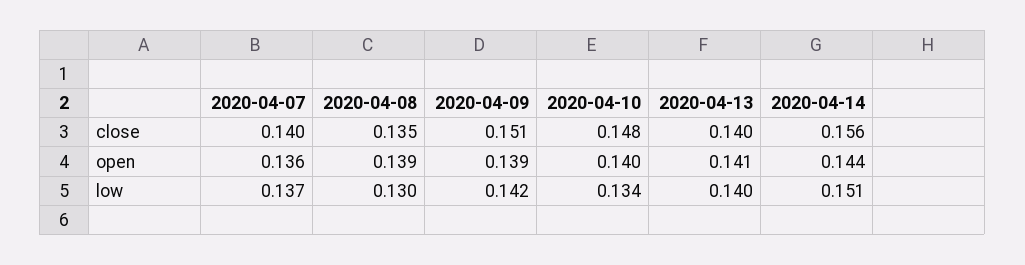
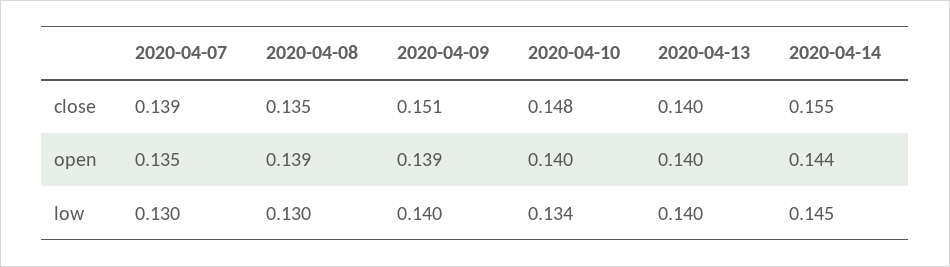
  {
    "2020-04-07": {
-     "close": 0.14,
+     "close": 0.139,
-     "open": 0.136,
+     "open": 0.135,
-     "low": 0.137
+     "low": 0.13
    },
    "2020-04-08": {
      "close": 0.135,
      "open": 0.139,
      "low": 0.13
    },
    "2020-04-09": {
      "close": 0.151,
      "open": 0.139,
-     "low": 0.142
+     "low": 0.14
    },
    "2020-04-10": {
      "close": 0.148,
      "open": 0.14,
      "low": 0.134
    },
    "2020-04-13": {
      "close": 0.14,
-     "open": 0.141,
+     "open": 0.14,
      "low": 0.14
    },
    "2020-04-14": {
-     "close": 0.156,
+     "close": 0.155,
      "open": 0.144,
-     "low": 0.151
+     "low": 0.145
    }
  }

